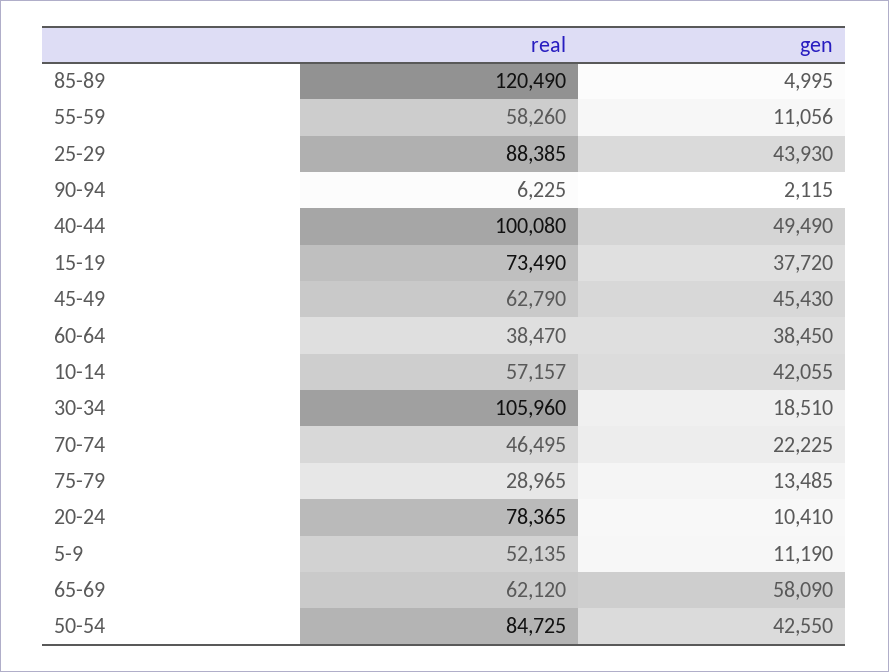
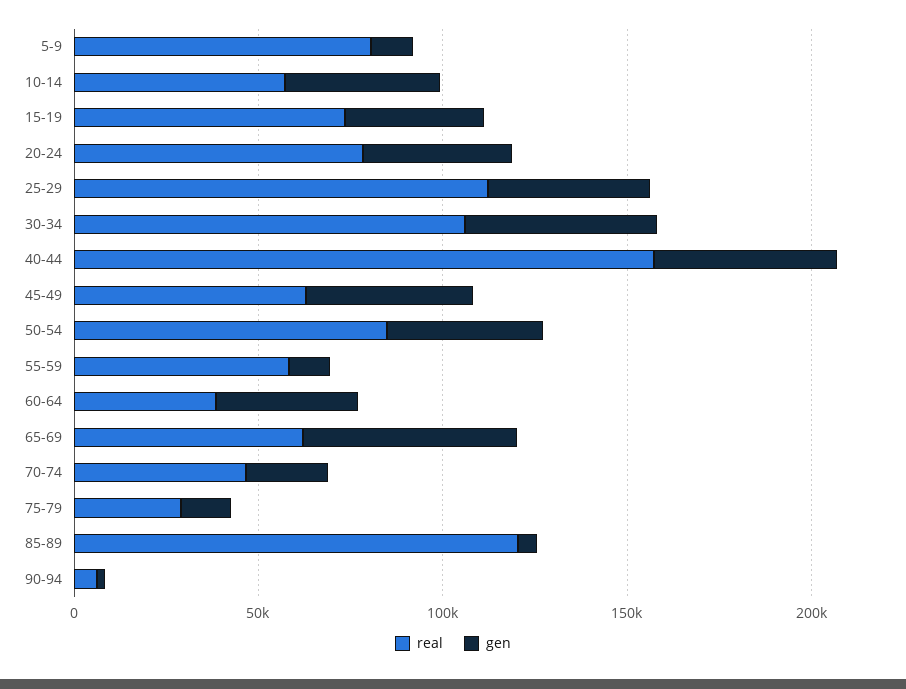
  {
    "real": {
      "85-89": 120490,
      "55-59": 58260,
-     "25-29": 88385,
+     "25-29": 110000,
      "90-94": 6225,
-     "40-44": 100080,
+     "40-44": 160000,
      "15-19": 73490,
      "45-49": 62790,
      "60-64": 38470,
      "10-14": 57157,
      "30-34": 105960,
      "70-74": 46495,
      "75-79": 28965,
      "20-24": 78365,
-     "5-9": 52135,
+     "5-9": 80000,
      "65-69": 62120,
      "50-54": 84725
    },
    "gen": {
      "85-89": 4995,
      "55-59": 11056,
      "25-29": 43930,
      "90-94": 2115,
      "40-44": 49490,
      "15-19": 37720,
      "45-49": 45430,
      "60-64": 38450,
      "10-14": 42055,
-     "30-34": 18510,
+     "30-34": 50000,
      "70-74": 22225,
      "75-79": 13485,
-     "20-24": 10410,
+     "20-24": 40000,
      "5-9": 11190,
      "65-69": 58090,
      "50-54": 42550
    }
  }

